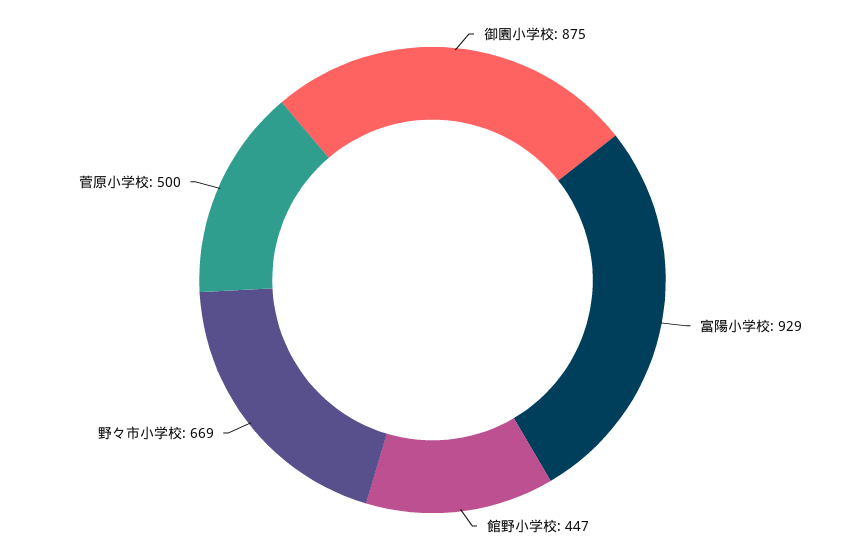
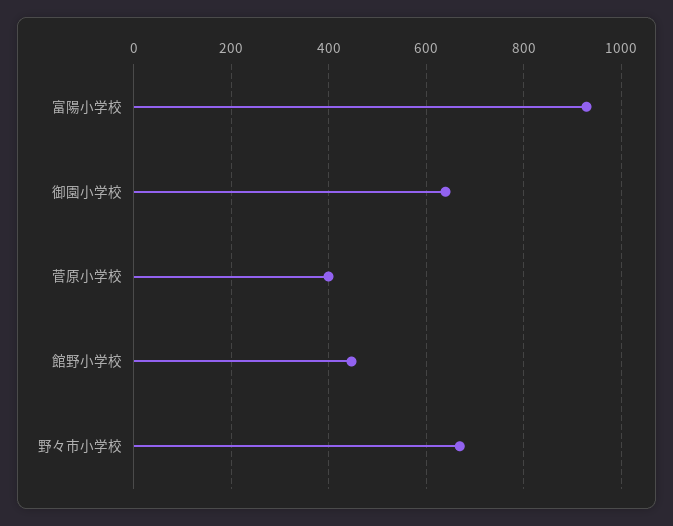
  {
-   "御園小学校": 875,
+   "御園小学校": 640,
    "富陽小学校": 929,
    "館野小学校": 447,
    "野々市小学校": 669,
-   "菅原小学校": 500
+   "菅原小学校": 400
  }

